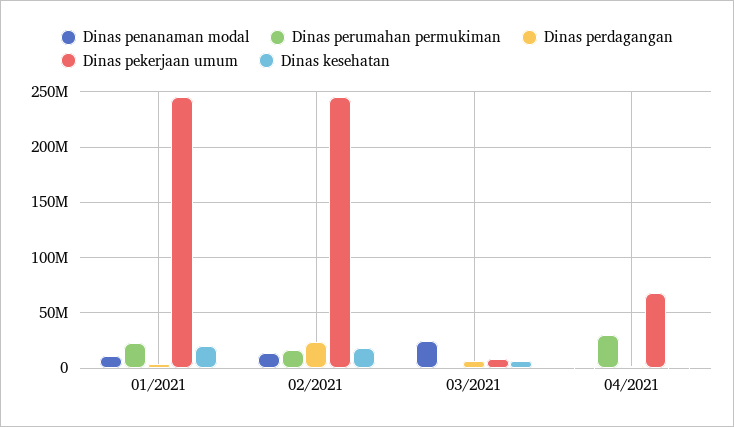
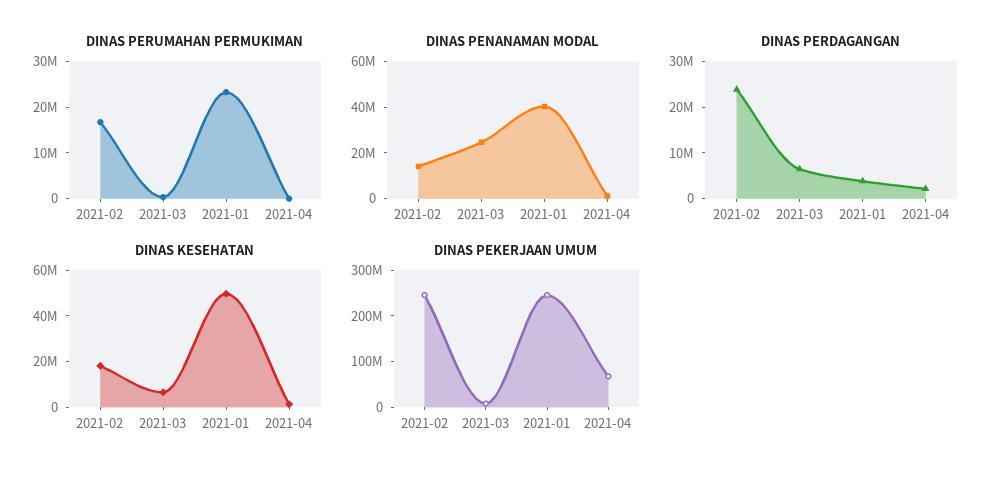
  {
    "Dinas penanaman modal": {
-     "01/2021": 10000000,
+     "01/2021": 40000000,
      "02/2021": 15000000,
      "03/2021": 25000000,
      "04/2021": 0
    },
    "Dinas perumahan permukiman": {
      "01/2021": 24000000,
      "02/2021": 16000000,
      "03/2021": 0,
-     "04/2021": 30000000
+     "04/2021": 0
    },
    "Dinas perdagangan": {
      "01/2021": 4000000,
      "02/2021": 24000000,
      "03/2021": 6000000,
      "04/2021": 2000000
    },
    "Dinas pekerjaan umum": {
      "01/2021": 250000000,
      "02/2021": 250000000,
      "03/2021": 10000000,
      "04/2021": 70000000
    },
    "Dinas kesehatan": {
-     "01/2021": 20000000,
+     "01/2021": 50000000,
      "02/2021": 20000000,
      "03/2021": 5000000,
      "04/2021": 0
    }
  }

